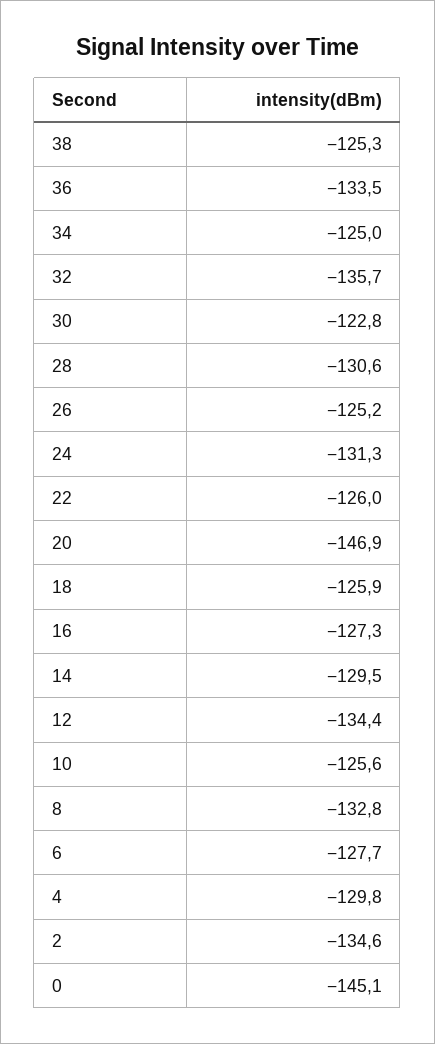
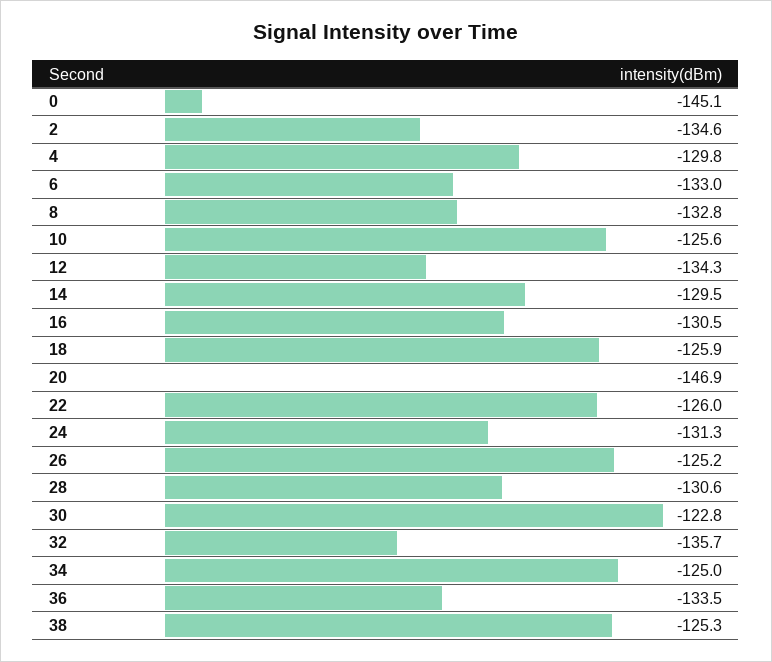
  {
    "38": -125.3,
    "36": -133.5,
    "34": -125,
    "32": -135.7,
    "30": -122.8,
    "28": -130.6,
    "26": -125.2,
    "24": -131.3,
    "22": -126,
    "20": -146.9,
    "18": -125.9,
-   "16": -127.3,
+   "16": -130.5,
    "14": -129.5,
-   "12": -134.4,
+   "12": -134.3,
    "10": -125.6,
    "8": -132.8,
-   "6": -127.7,
+   "6": -133,
    "4": -129.8,
    "2": -134.6,
    "0": -145.1
  }

